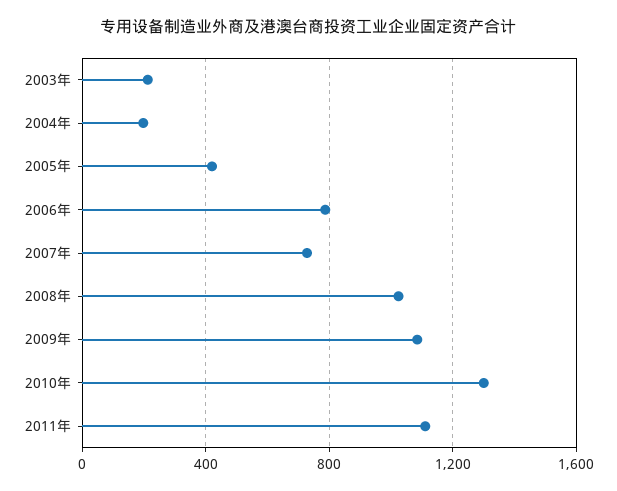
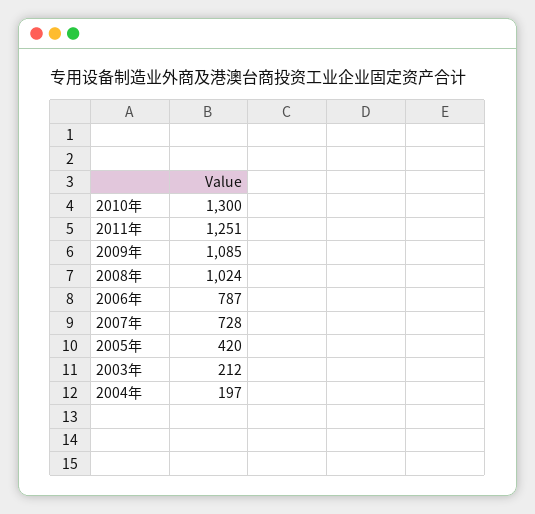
  {
    "2003年": 212,
    "2004年": 197,
    "2005年": 420,
    "2006年": 787,
    "2007年": 728,
    "2008年": 1024,
    "2009年": 1085,
    "2010年": 1300,
-   "2011年": 1100
+   "2011年": 1251
  }

